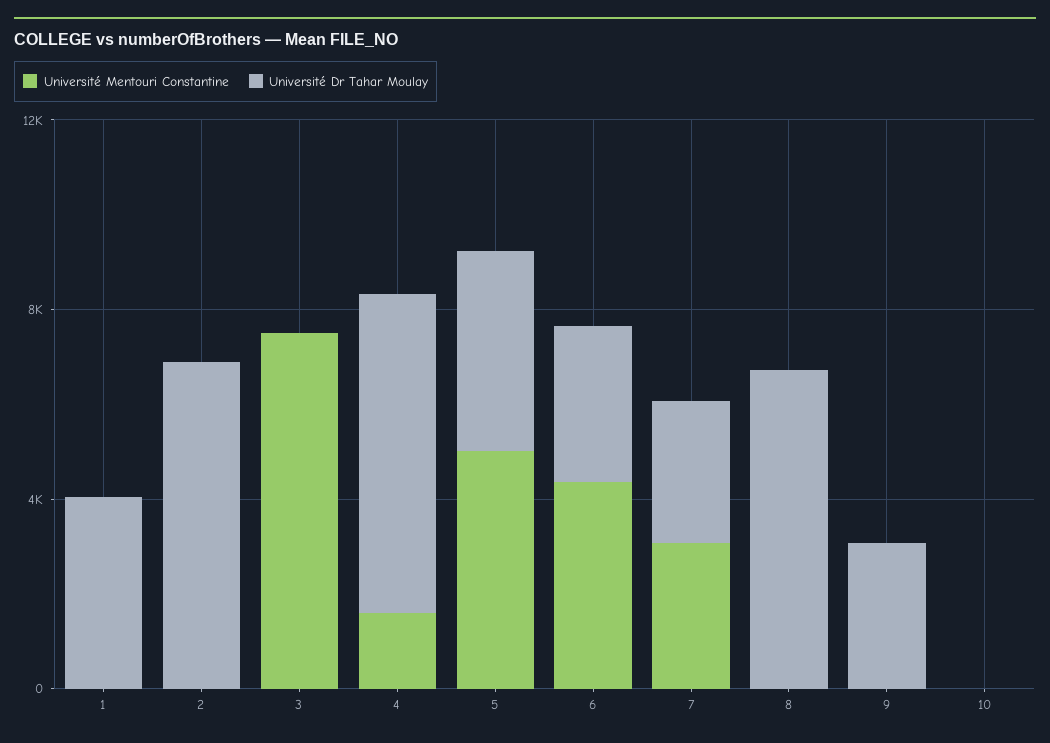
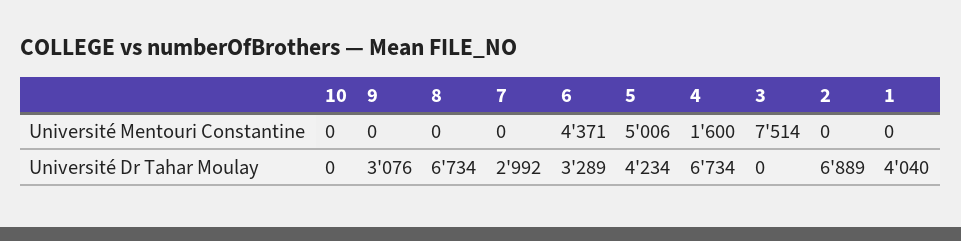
  {
    "Université Mentouri Constantine": {
      "1": 0,
      "2": 0,
      "3": 7514,
      "4": 1600,
      "5": 5006,
      "6": 4371,
-     "7": 3000,
+     "7": 0,
      "8": 0,
      "9": 0,
      "10": 0
    },
    "Université Dr Tahar Moulay": {
      "1": 4040,
      "2": 6889,
      "3": 0,
      "4": 6734,
      "5": 4234,
      "6": 3289,
      "7": 2992,
      "8": 6734,
      "9": 3076,
      "10": 0
    }
  }

